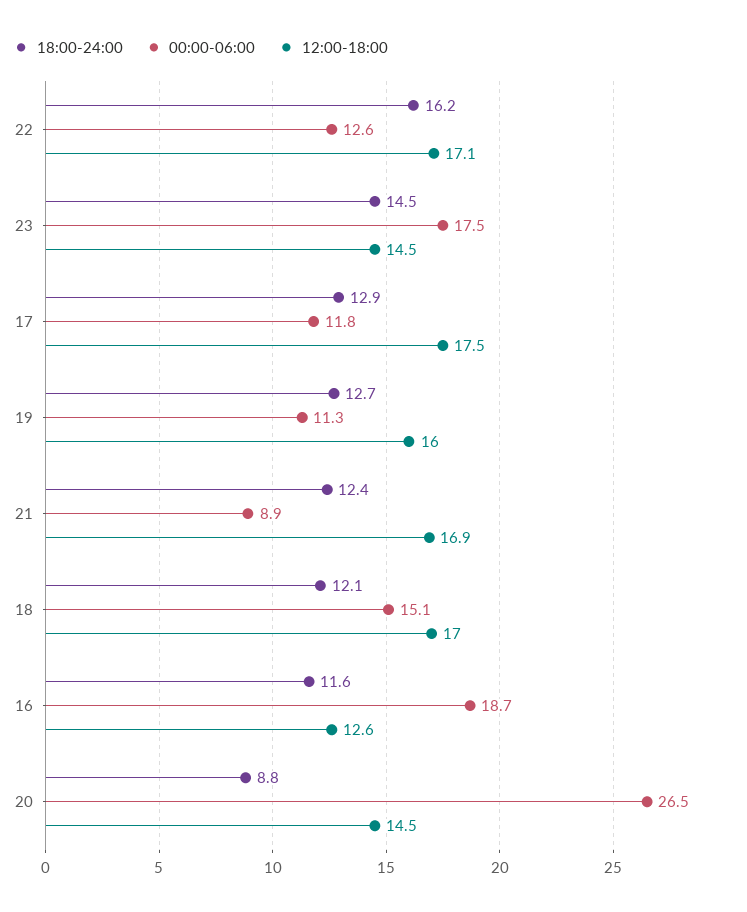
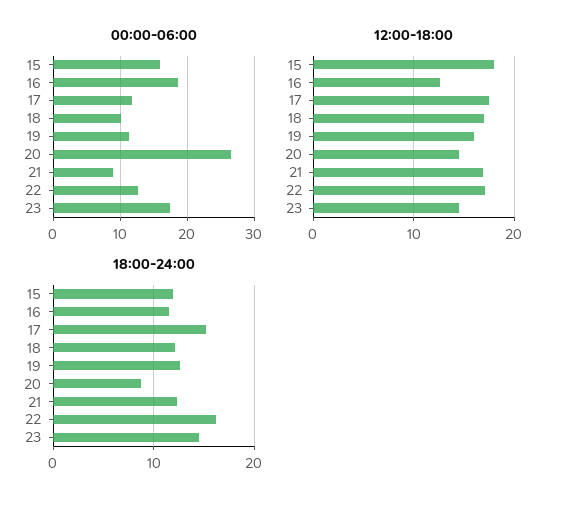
  {
    "18:00-24:00": {
      "22": 16.2,
      "23": 14.5,
-     "17": 12.9,
+     "17": 15,
      "19": 12.7,
      "21": 12.4,
      "18": 12.1,
      "16": 11.6,
-     "20": 8.8
+     "20": 8.8,
+     "15": 12
    },
    "00:00-06:00": {
      "22": 12.6,
      "23": 17.5,
      "17": 11.8,
      "19": 11.3,
      "21": 8.9,
-     "18": 15.1,
+     "18": 10,
      "16": 18.7,
-     "20": 26.5
+     "20": 26.5,
+     "15": 16
    },
    "12:00-18:00": {
      "22": 17.1,
      "23": 14.5,
      "17": 17.5,
      "19": 16,
      "21": 16.9,
      "18": 17,
      "16": 12.6,
-     "20": 14.5
+     "20": 14.5,
+     "15": 18
    }
  }

